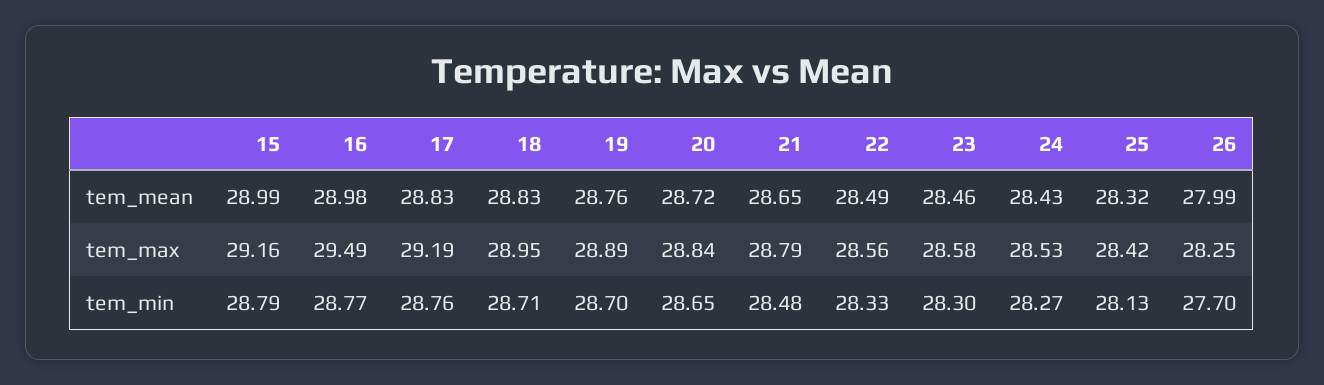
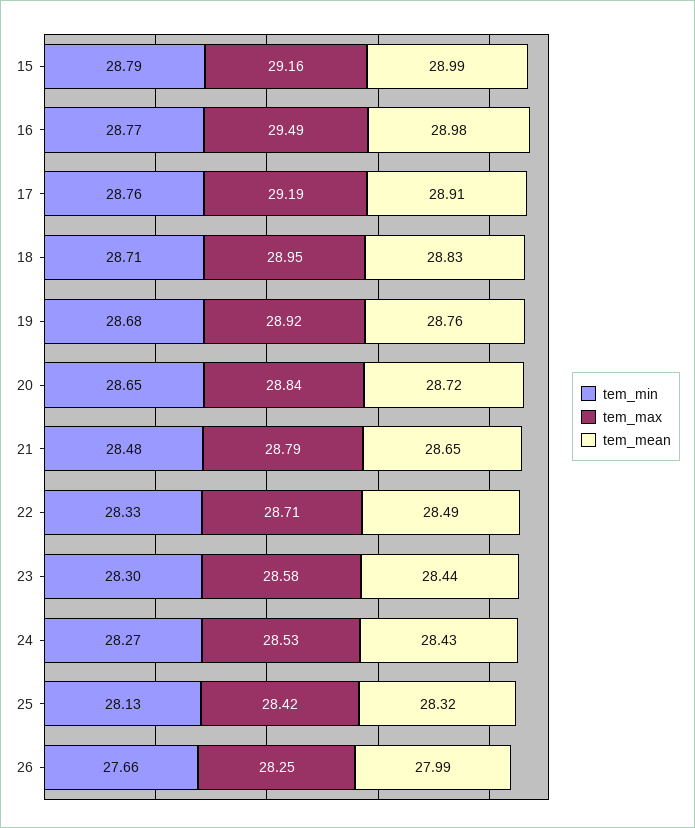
  {
    "tem_mean": {
      "15": 28.99,
      "16": 28.98,
-     "17": 28.83,
+     "17": 28.91,
      "18": 28.83,
      "19": 28.76,
      "20": 28.72,
      "21": 28.65,
      "22": 28.49,
-     "23": 28.46,
+     "23": 28.44,
      "24": 28.43,
      "25": 28.32,
      "26": 27.99
    },
    "tem_max": {
      "15": 29.16,
      "16": 29.49,
      "17": 29.19,
      "18": 28.95,
-     "19": 28.89,
+     "19": 28.92,
      "20": 28.84,
      "21": 28.79,
-     "22": 28.56,
+     "22": 28.71,
      "23": 28.58,
      "24": 28.53,
      "25": 28.42,
      "26": 28.25
    },
    "tem_min": {
      "15": 28.79,
      "16": 28.77,
      "17": 28.76,
      "18": 28.71,
-     "19": 28.7,
+     "19": 28.68,
      "20": 28.65,
      "21": 28.48,
      "22": 28.33,
      "23": 28.3,
      "24": 28.27,
      "25": 28.13,
-     "26": 27.7
+     "26": 27.66
    }
  }

